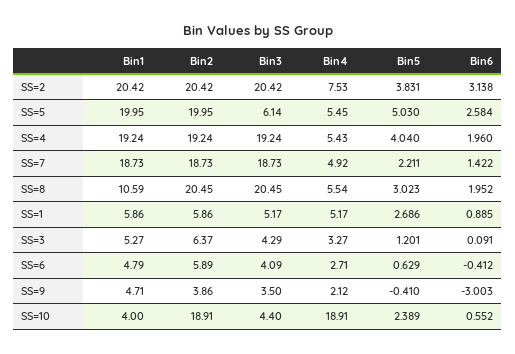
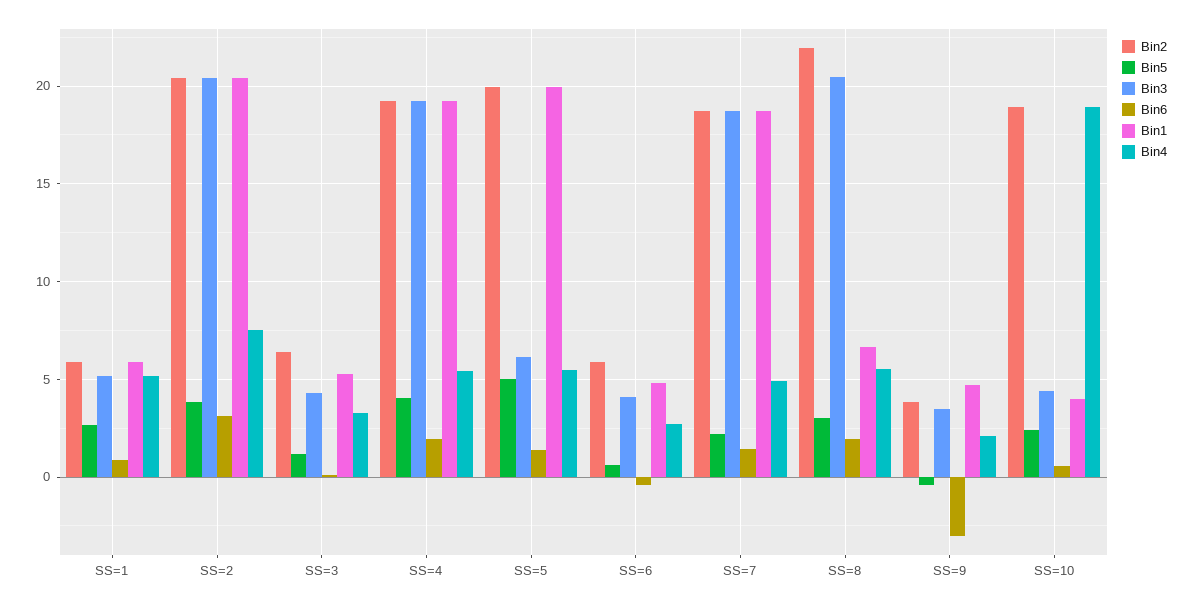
  {
    "Bin1": {
      "SS=2": 20.42,
      "SS=5": 19.95,
      "SS=4": 19.24,
      "SS=7": 18.73,
-     "SS=8": 10.59,
+     "SS=8": 6.5,
      "SS=1": 5.86,
      "SS=3": 5.27,
      "SS=6": 4.79,
      "SS=9": 4.71,
      "SS=10": 4
    },
    "Bin2": {
      "SS=2": 20.42,
      "SS=5": 19.95,
      "SS=4": 19.24,
      "SS=7": 18.73,
-     "SS=8": 20.45,
+     "SS=8": 22,
      "SS=1": 5.86,
      "SS=3": 6.37,
      "SS=6": 5.89,
      "SS=9": 3.86,
      "SS=10": 18.91
    },
    "Bin3": {
      "SS=2": 20.42,
      "SS=5": 6.14,
      "SS=4": 19.24,
      "SS=7": 18.73,
      "SS=8": 20.45,
      "SS=1": 5.17,
      "SS=3": 4.29,
      "SS=6": 4.09,
      "SS=9": 3.5,
      "SS=10": 4.4
    },
    "Bin4": {
      "SS=2": 7.53,
      "SS=5": 5.45,
      "SS=4": 5.43,
      "SS=7": 4.92,
      "SS=8": 5.54,
      "SS=1": 5.17,
      "SS=3": 3.27,
      "SS=6": 2.71,
      "SS=9": 2.12,
      "SS=10": 18.91
    },
    "Bin5": {
      "SS=2": 3.831,
      "SS=5": 5.03,
      "SS=4": 4.04,
      "SS=7": 2.211,
      "SS=8": 3.023,
      "SS=1": 2.686,
      "SS=3": 1.201,
      "SS=6": 0.629,
      "SS=9": -0.41,
      "SS=10": 2.389
    },
    "Bin6": {
      "SS=2": 3.138,
-     "SS=5": 2.584,
+     "SS=5": 1.5,
      "SS=4": 1.96,
      "SS=7": 1.422,
      "SS=8": 1.952,
      "SS=1": 0.885,
      "SS=3": 0.091,
      "SS=6": -0.412,
      "SS=9": -3.003,
      "SS=10": 0.552
    }
  }

